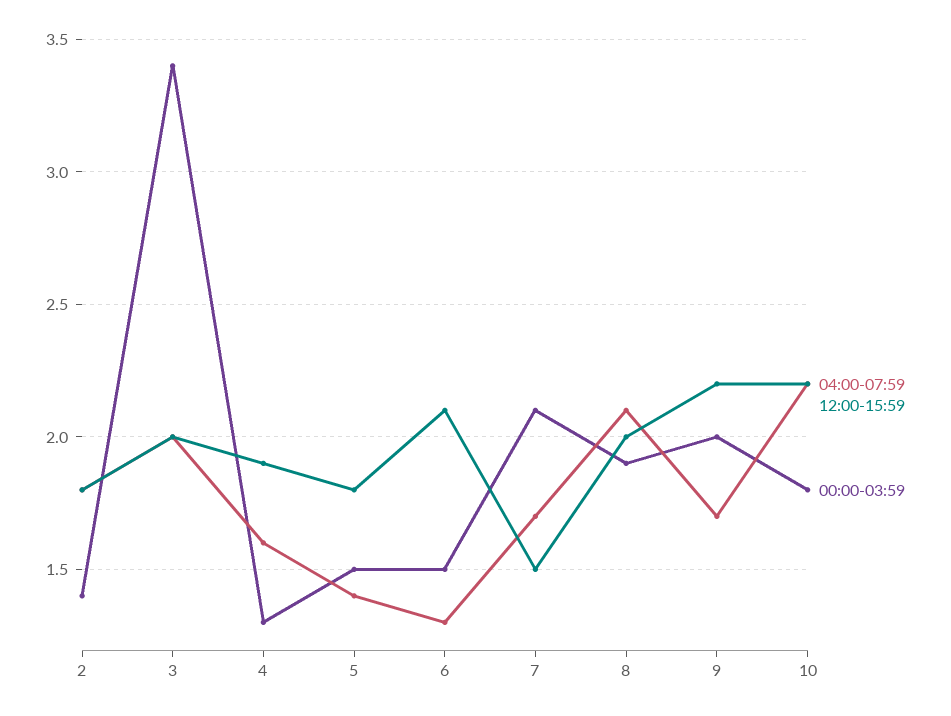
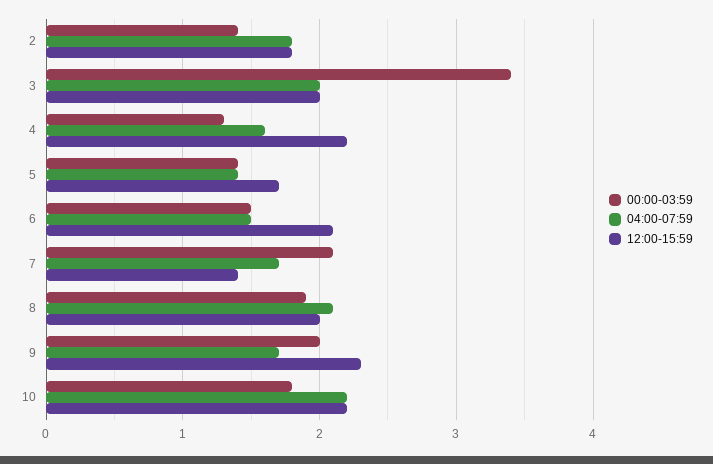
  {
    "04:00-07:59": {
      "2": 1.8,
      "3": 2,
      "4": 1.6,
      "5": 1.4,
-     "6": 1.3,
+     "6": 1.5,
      "7": 1.7,
      "8": 2.1,
      "9": 1.7,
      "10": 2.2
    },
    "12:00-15:59": {
      "2": 1.8,
      "3": 2,
-     "4": 1.9,
+     "4": 2.2,
-     "5": 1.8,
+     "5": 1.7,
      "6": 2.1,
-     "7": 1.5,
+     "7": 1.4,
      "8": 2,
-     "9": 2.2,
+     "9": 2.3,
      "10": 2.2
    },
    "00:00-03:59": {
      "2": 1.4,
      "3": 3.4,
      "4": 1.3,
-     "5": 1.5,
+     "5": 1.4,
      "6": 1.5,
      "7": 2.1,
      "8": 1.9,
      "9": 2,
      "10": 1.8
    }
  }

